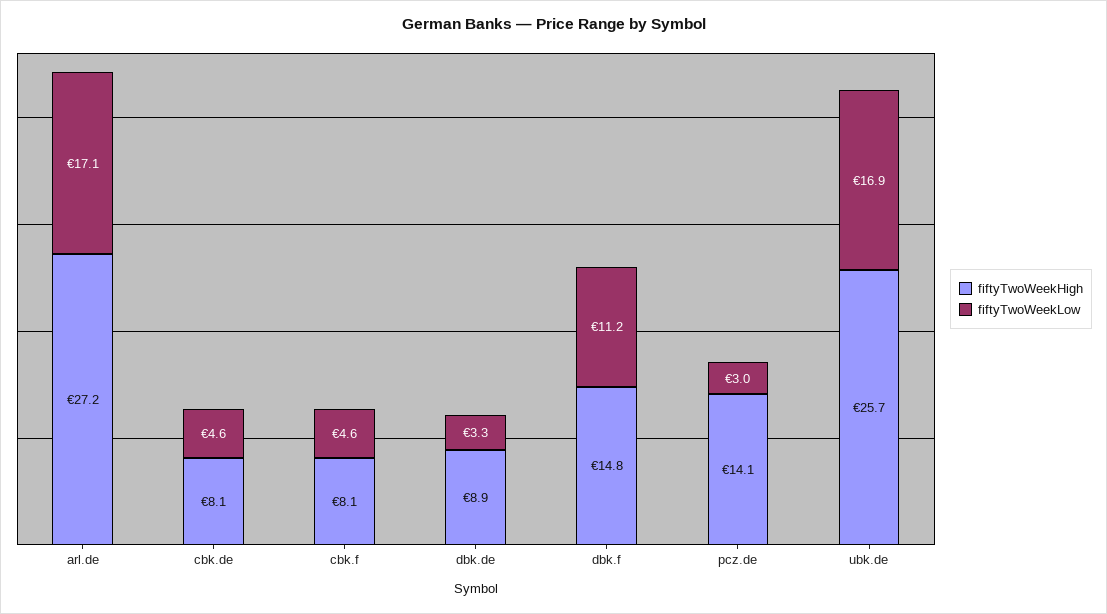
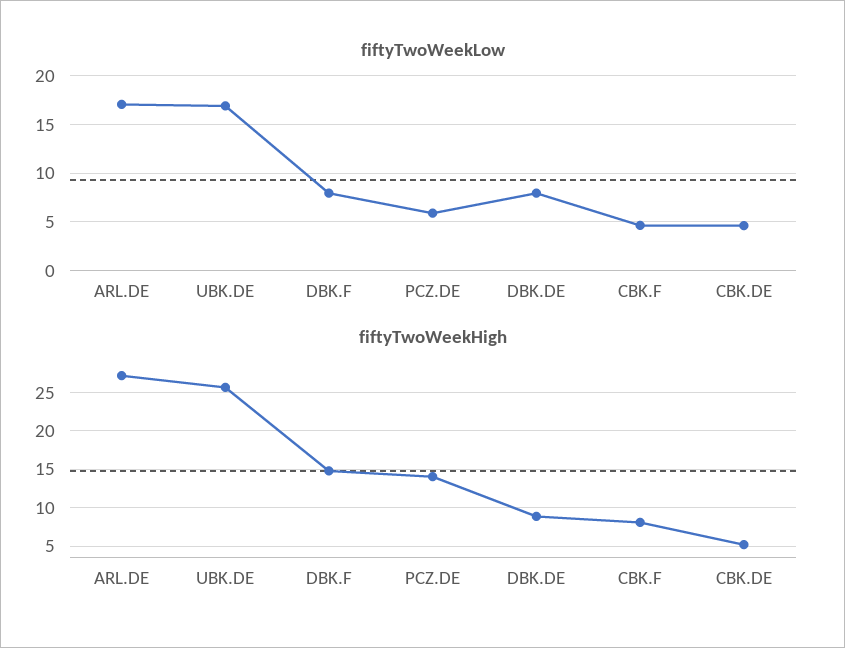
  {
    "fiftyTwoWeekHigh": {
      "arl.de": 27.2,
-     "cbk.de": 8.1,
+     "cbk.de": 5,
      "cbk.f": 8.1,
      "dbk.de": 8.9,
      "dbk.f": 14.8,
      "pcz.de": 14.1,
      "ubk.de": 25.7
    },
    "fiftyTwoWeekLow": {
      "arl.de": 17.1,
      "cbk.de": 4.6,
      "cbk.f": 4.6,
-     "dbk.de": 3.3,
+     "dbk.de": 8,
-     "dbk.f": 11.2,
+     "dbk.f": 8,
-     "pcz.de": 3,
+     "pcz.de": 6,
      "ubk.de": 16.9
    }
  }

